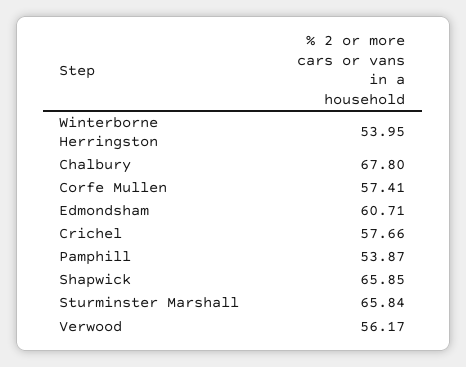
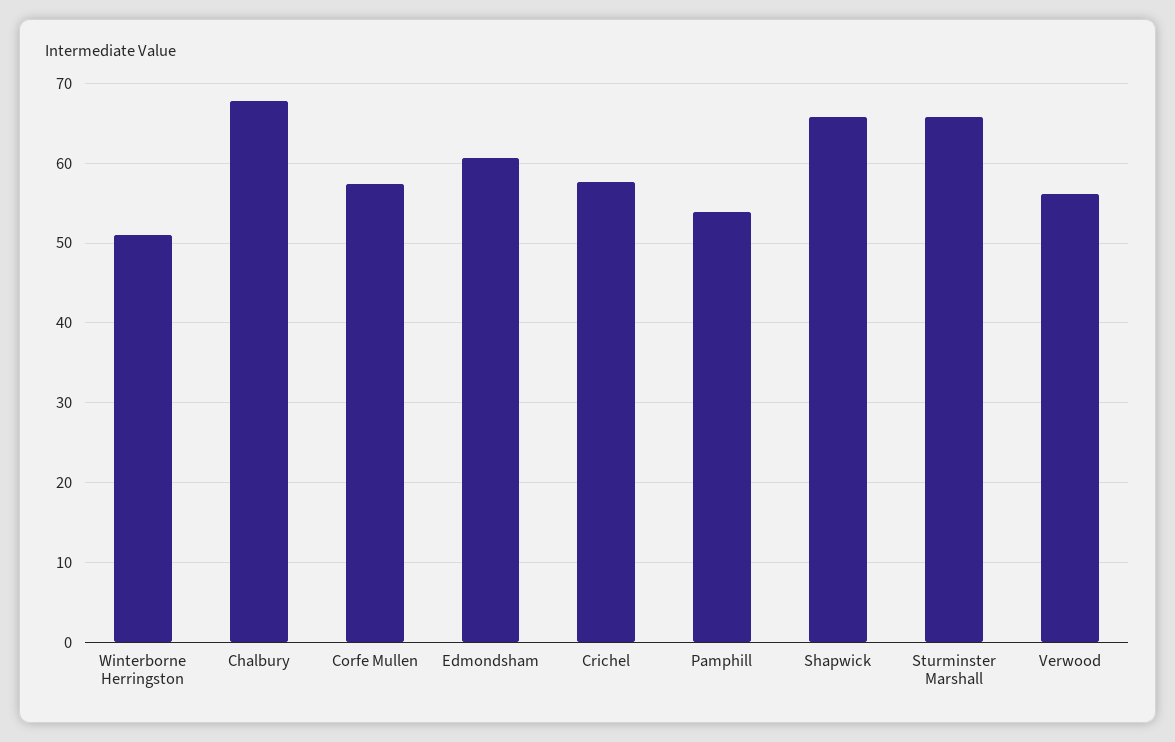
  {
-   "Winterborne Herringston": 53.95,
+   "Winterborne Herringston": 51,
    "Chalbury": 67.8,
    "Corfe Mullen": 57.41,
    "Edmondsham": 60.71,
    "Crichel": 57.66,
    "Pamphill": 53.87,
    "Shapwick": 65.85,
    "Sturminster Marshall": 65.84,
    "Verwood": 56.17
  }

